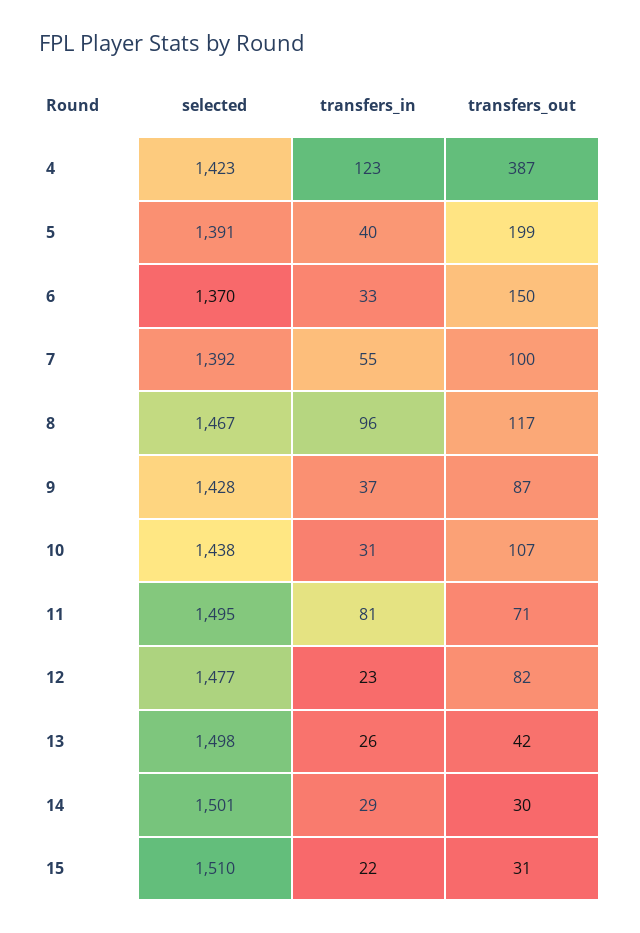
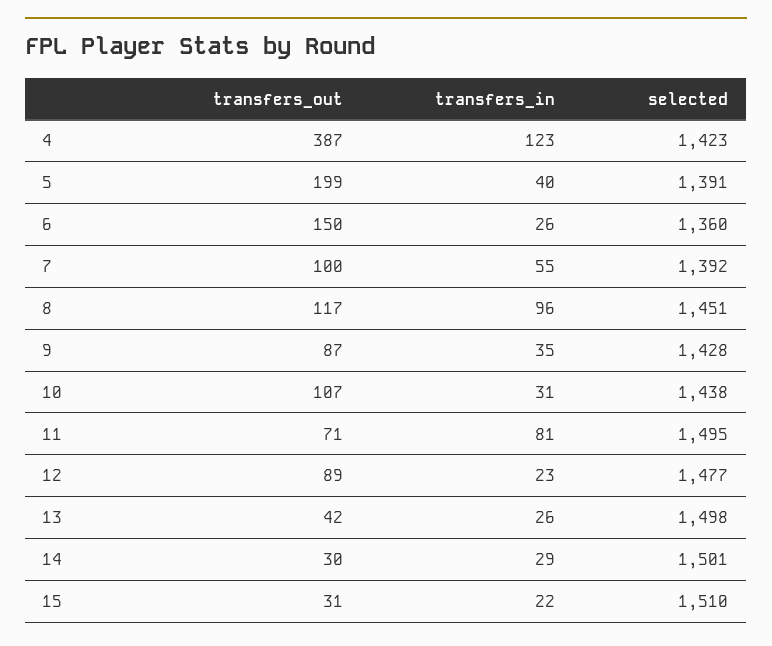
  {
    "selected": {
      "4": 1423,
      "5": 1391,
-     "6": 1370,
+     "6": 1360,
      "7": 1392,
-     "8": 1467,
+     "8": 1451,
      "9": 1428,
      "10": 1438,
      "11": 1495,
      "12": 1477,
      "13": 1498,
      "14": 1501,
      "15": 1510
    },
    "transfers_in": {
      "4": 123,
      "5": 40,
-     "6": 33,
+     "6": 26,
      "7": 55,
      "8": 96,
-     "9": 37,
+     "9": 35,
      "10": 31,
      "11": 81,
      "12": 23,
      "13": 26,
      "14": 29,
      "15": 22
    },
    "transfers_out": {
      "4": 387,
      "5": 199,
      "6": 150,
      "7": 100,
      "8": 117,
      "9": 87,
      "10": 107,
      "11": 71,
-     "12": 82,
+     "12": 89,
      "13": 42,
      "14": 30,
      "15": 31
    }
  }

